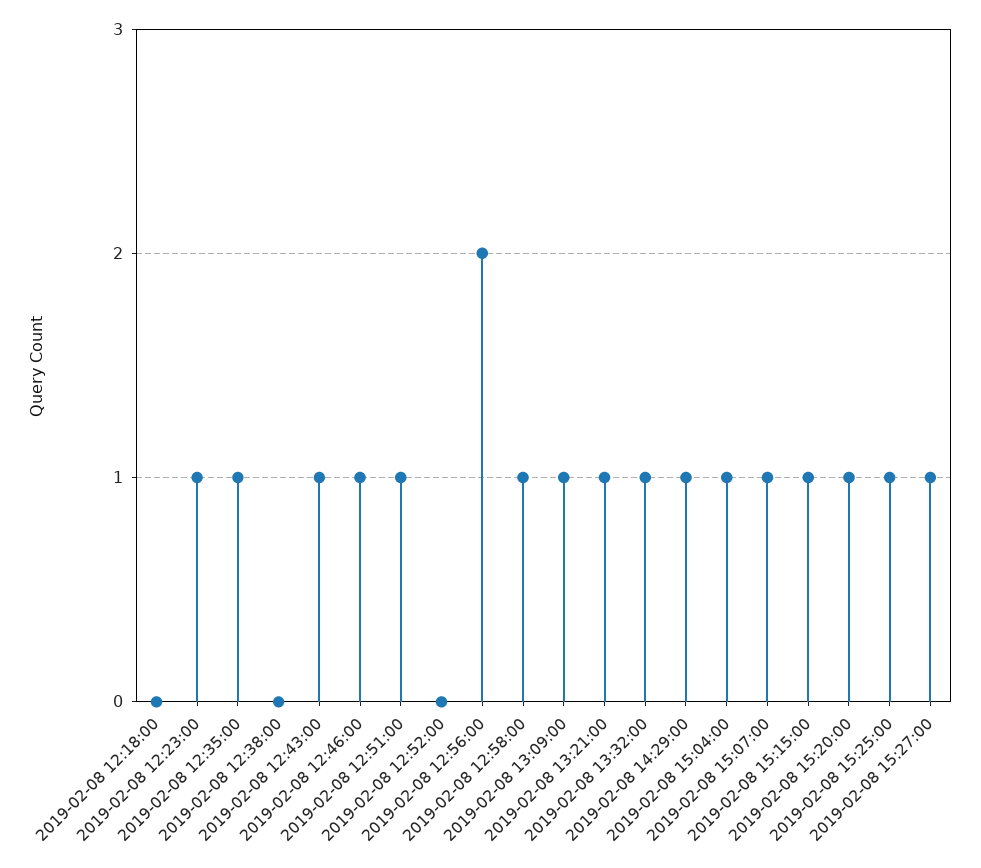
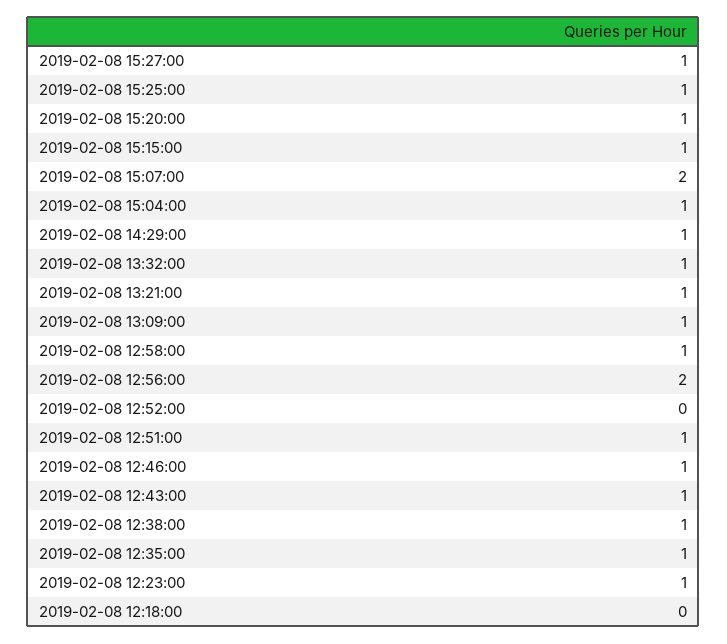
  {
    "2019-02-08 12:18:00": 0,
    "2019-02-08 12:23:00": 1,
    "2019-02-08 12:35:00": 1,
-   "2019-02-08 12:38:00": 0,
+   "2019-02-08 12:38:00": 1,
    "2019-02-08 12:43:00": 1,
    "2019-02-08 12:46:00": 1,
    "2019-02-08 12:51:00": 1,
    "2019-02-08 12:52:00": 0,
    "2019-02-08 12:56:00": 2,
    "2019-02-08 12:58:00": 1,
    "2019-02-08 13:09:00": 1,
    "2019-02-08 13:21:00": 1,
    "2019-02-08 13:32:00": 1,
    "2019-02-08 14:29:00": 1,
    "2019-02-08 15:04:00": 1,
-   "2019-02-08 15:07:00": 1,
+   "2019-02-08 15:07:00": 2,
    "2019-02-08 15:15:00": 1,
    "2019-02-08 15:20:00": 1,
    "2019-02-08 15:25:00": 1,
    "2019-02-08 15:27:00": 1
  }

